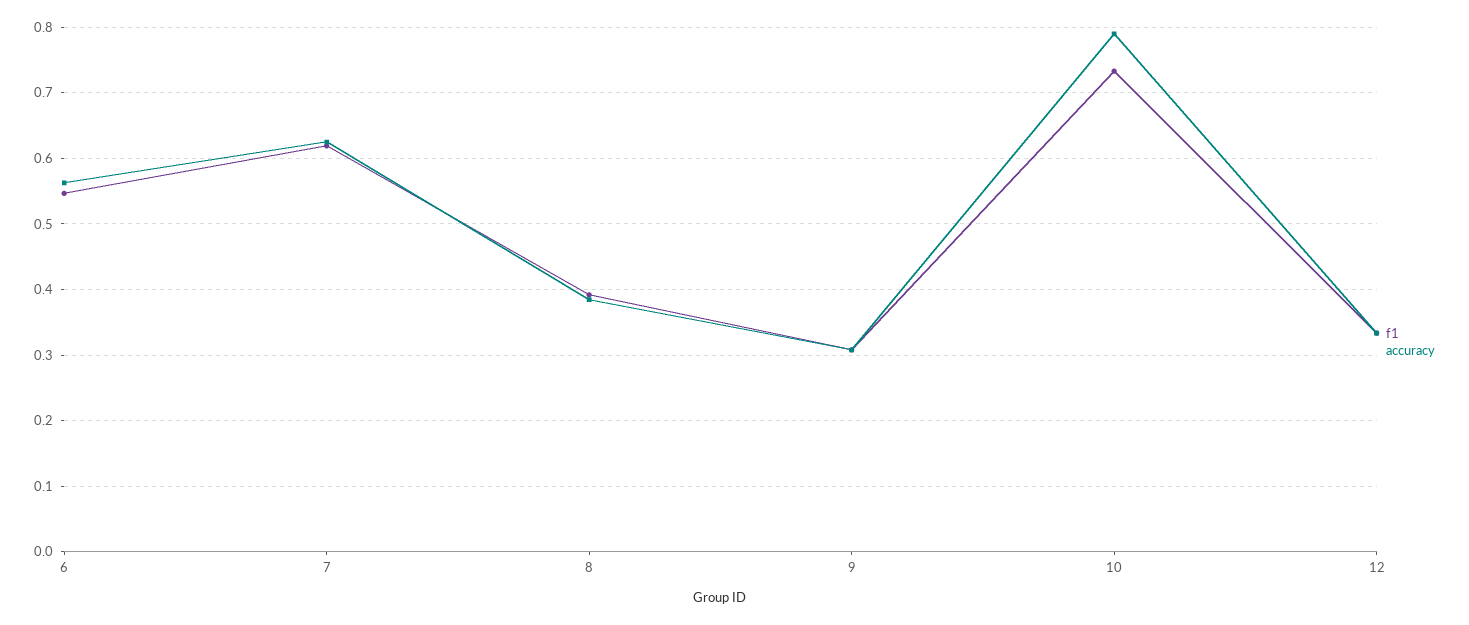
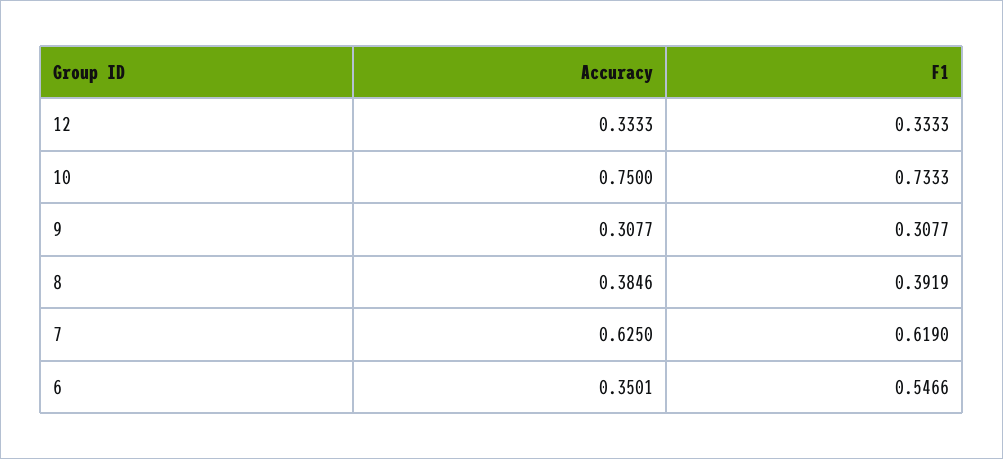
  {
    "f1": {
      "6": 0.5466,
      "7": 0.619,
      "8": 0.3919,
      "9": 0.3077,
      "10": 0.7333,
      "12": 0.3333
    },
    "accuracy": {
-     "6": 0.56,
+     "6": 0.3501,
      "7": 0.625,
      "8": 0.3846,
      "9": 0.3077,
-     "10": 0.79,
+     "10": 0.75,
      "12": 0.3333
    }
  }

